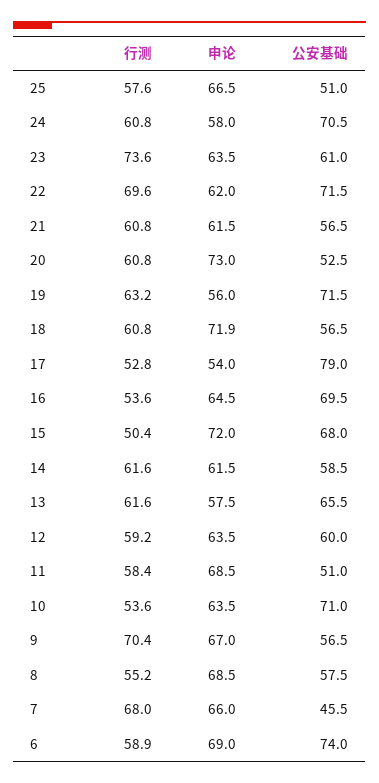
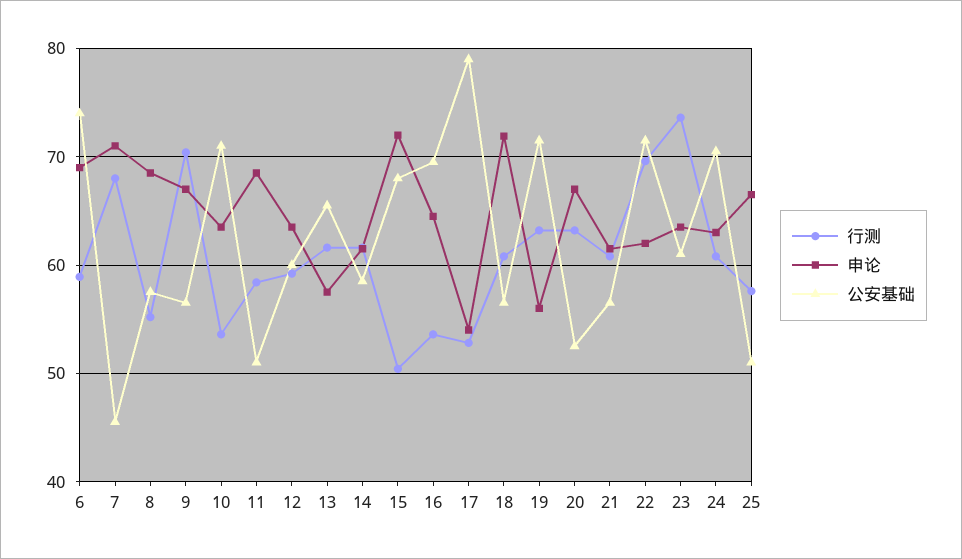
  {
    "行测": {
      "25": 57.6,
      "24": 60.8,
      "23": 73.6,
      "22": 69.6,
      "21": 60.8,
-     "20": 60.8,
+     "20": 63,
      "19": 63.2,
      "18": 60.8,
      "17": 52.8,
      "16": 53.6,
      "15": 50.4,
      "14": 61.6,
      "13": 61.6,
      "12": 59.2,
      "11": 58.4,
      "10": 53.6,
      "9": 70.4,
      "8": 55.2,
      "7": 68,
      "6": 58.9
    },
    "申论": {
      "25": 66.5,
-     "24": 58,
+     "24": 63,
      "23": 63.5,
      "22": 62,
      "21": 61.5,
-     "20": 73,
+     "20": 67,
      "19": 56,
      "18": 71.9,
      "17": 54,
      "16": 64.5,
      "15": 72,
      "14": 61.5,
      "13": 57.5,
      "12": 63.5,
      "11": 68.5,
      "10": 63.5,
      "9": 67,
      "8": 68.5,
-     "7": 66,
+     "7": 71,
      "6": 69
    },
    "公安基础": {
      "25": 51,
      "24": 70.5,
      "23": 61,
      "22": 71.5,
      "21": 56.5,
      "20": 52.5,
      "19": 71.5,
      "18": 56.5,
      "17": 79,
      "16": 69.5,
      "15": 68,
      "14": 58.5,
      "13": 65.5,
      "12": 60,
      "11": 51,
      "10": 71,
      "9": 56.5,
      "8": 57.5,
      "7": 45.5,
      "6": 74
    }
  }

